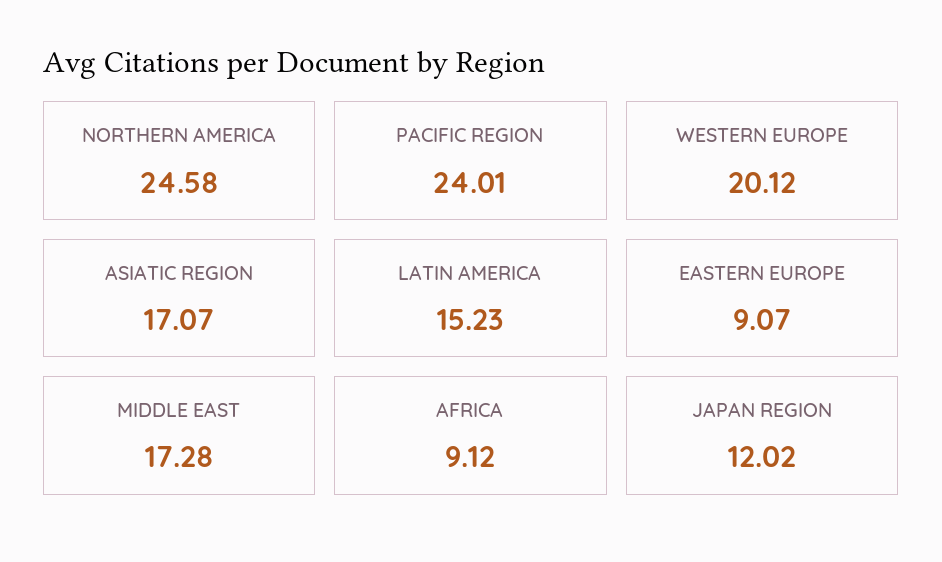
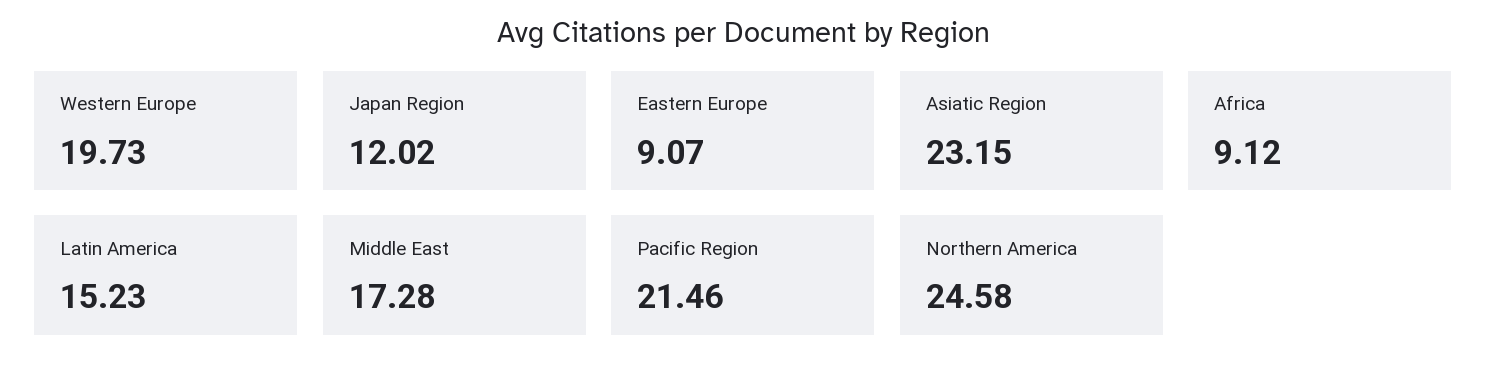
  {
    "NORTHERN AMERICA": 24.58,
-   "PACIFIC REGION": 24.01,
+   "PACIFIC REGION": 21.46,
-   "WESTERN EUROPE": 20.12,
+   "WESTERN EUROPE": 19.73,
-   "ASIATIC REGION": 17.07,
+   "ASIATIC REGION": 23.15,
    "LATIN AMERICA": 15.23,
    "EASTERN EUROPE": 9.07,
    "MIDDLE EAST": 17.28,
    "AFRICA": 9.12,
    "JAPAN REGION": 12.02
  }

